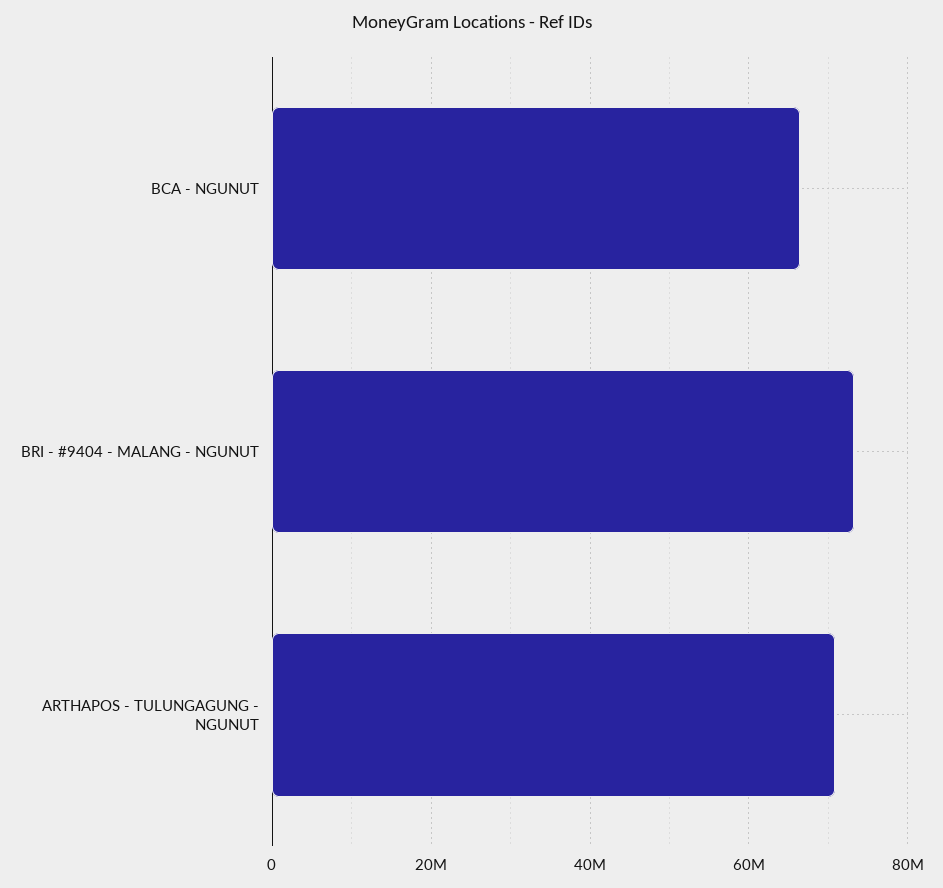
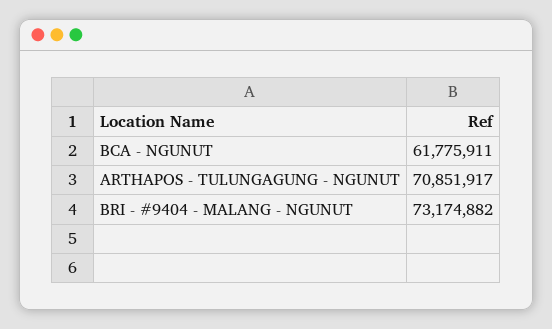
  {
-   "BCA - NGUNUT": 66000000,
+   "BCA - NGUNUT": 61775911,
    "BRI - #9404 - MALANG - NGUNUT": 73174882,
    "ARTHAPOS - TULUNGAGUNG - NGUNUT": 70851917
  }

